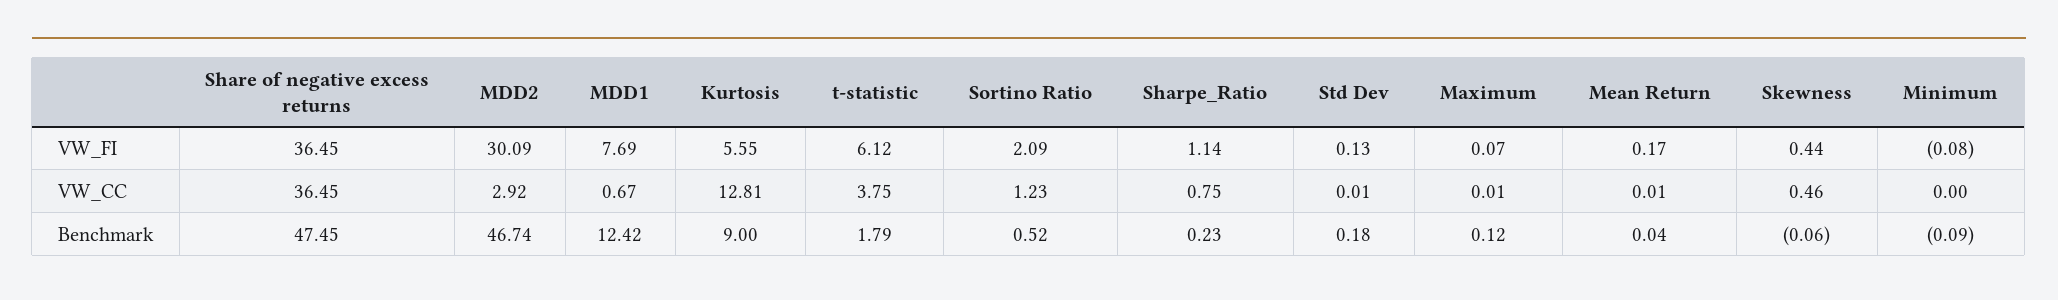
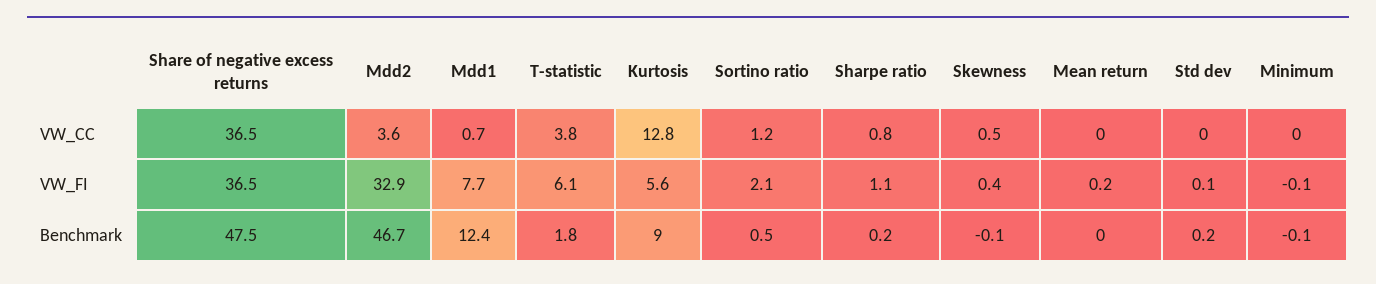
  {
    "Share of negative excess returns": {
      "VW_FI": 36.45,
      "VW_CC": 36.45,
      "Benchmark": 47.45
    },
    "MDD2": {
-     "VW_FI": 30.09,
+     "VW_FI": 32.9,
-     "VW_CC": 2.92,
+     "VW_CC": 3.6,
      "Benchmark": 46.74
    },
    "MDD1": {
      "VW_FI": 7.69,
      "VW_CC": 0.67,
      "Benchmark": 12.42
    },
    "Kurtosis": {
      "VW_FI": 5.55,
      "VW_CC": 12.81,
      "Benchmark": 9
    },
    "t-statistic": {
      "VW_FI": 6.12,
      "VW_CC": 3.75,
      "Benchmark": 1.79
    },
    "Sortino Ratio": {
      "VW_FI": 2.09,
      "VW_CC": 1.23,
      "Benchmark": 0.52
    },
    "Sharpe_Ratio": {
      "VW_FI": 1.14,
      "VW_CC": 0.75,
      "Benchmark": 0.23
    },
    "Std Dev": {
      "VW_FI": 0.13,
      "VW_CC": 0.01,
      "Benchmark": 0.18
    },
-   "Maximum": {
-     "VW_FI": 0.07,
-     "VW_CC": 0.01,
-     "Benchmark": 0.12
-   },
    "Mean Return": {
      "VW_FI": 0.17,
      "VW_CC": 0.01,
      "Benchmark": 0.04
    },
    "Skewness": {
      "VW_FI": 0.44,
      "VW_CC": 0.46,
      "Benchmark": -0.06
    },
    "Minimum": {
      "VW_FI": -0.08,
      "VW_CC": 0,
      "Benchmark": -0.09
    }
  }

